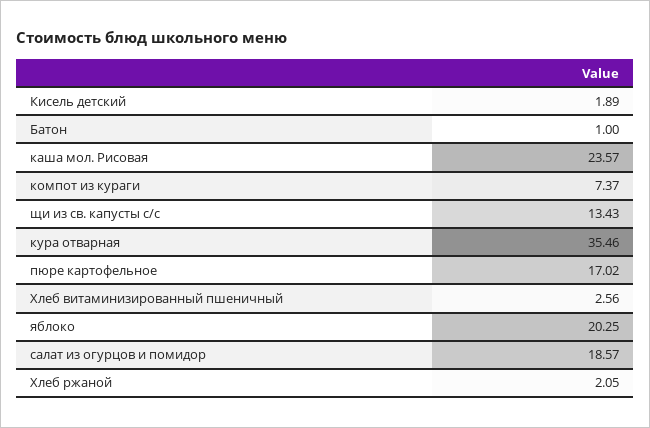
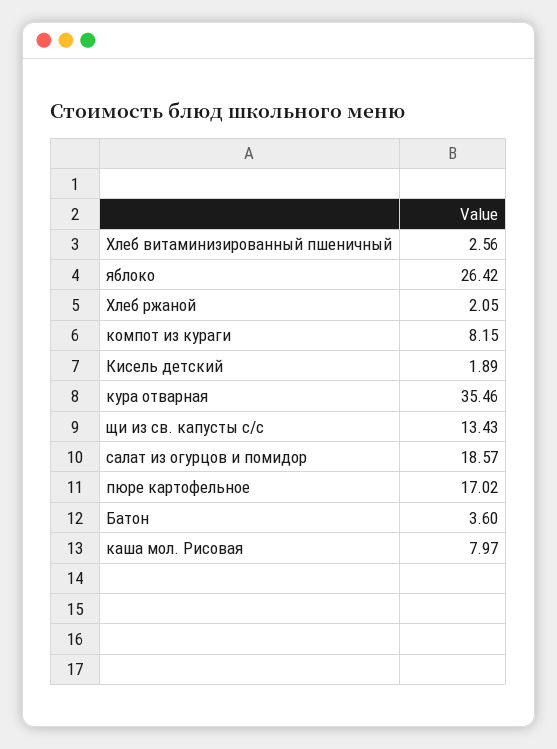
  {
    "Кисель детский": 1.89,
-   "Батон": 1,
+   "Батон": 3.6,
-   "каша мол. Рисовая": 23.57,
+   "каша мол. Рисовая": 7.97,
-   "компот из кураги": 7.37,
+   "компот из кураги": 8.15,
    "щи из св. капусты с/с": 13.43,
    "кура отварная": 35.46,
    "пюре картофельное": 17.02,
    "Хлеб витаминизированный пшеничный": 2.56,
-   "яблоко": 20.25,
+   "яблоко": 26.42,
    "салат из огурцов и помидор": 18.57,
    "Хлеб ржаной": 2.05
  }

